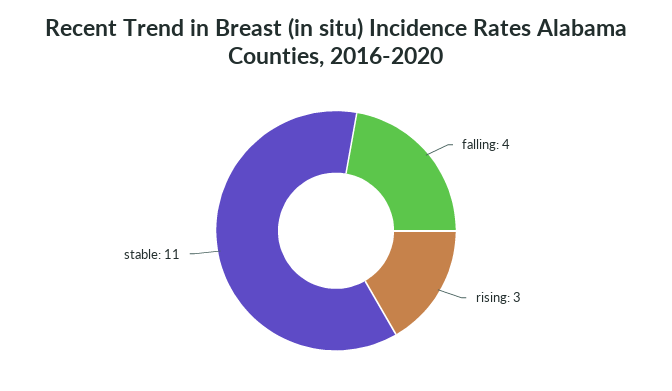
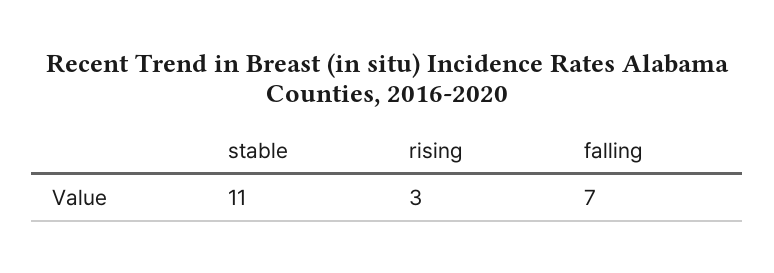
  {
-   "falling": 4,
+   "falling": 7,
    "rising": 3,
    "stable": 11
  }

